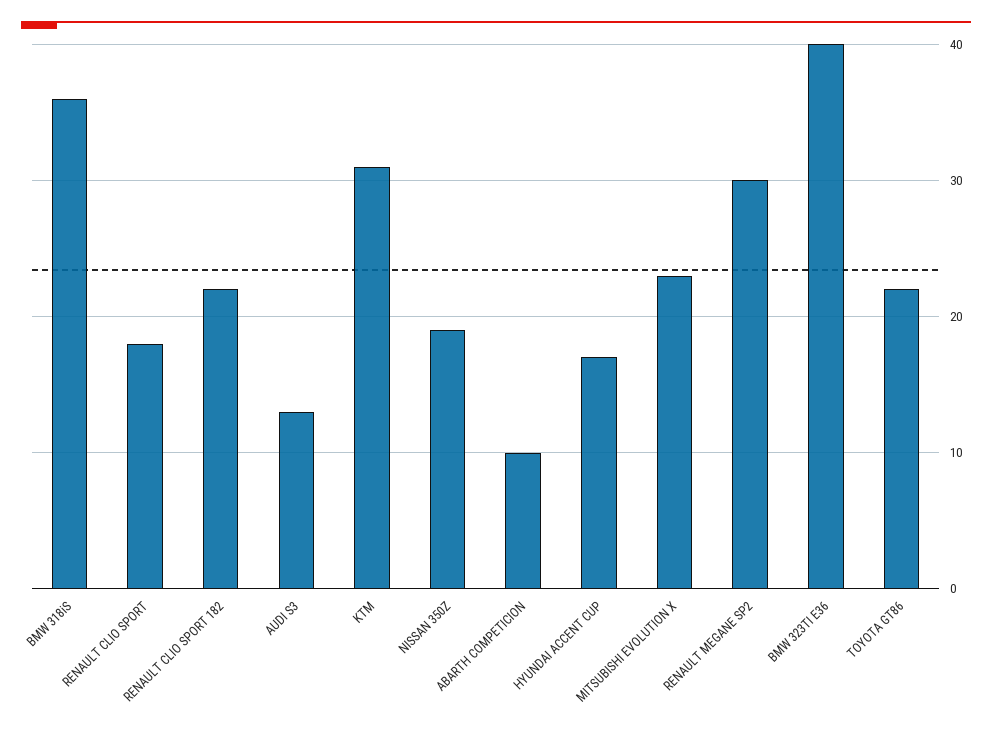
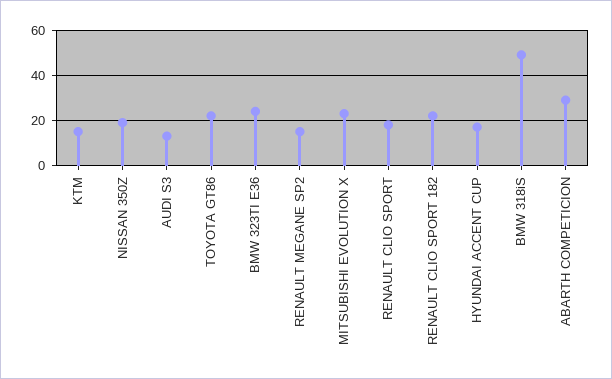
  {
-   "BMW 318iS": 36,
+   "BMW 318iS": 50,
    "RENAULT CLIO SPORT": 18,
    "RENAULT CLIO SPORT 182": 22,
    "AUDI S3": 13,
-   "KTM": 31,
+   "KTM": 15,
    "NISSAN 350Z": 19,
-   "ABARTH COMPETICION": 10,
+   "ABARTH COMPETICION": 30,
    "HYUNDAI ACCENT CUP": 17,
    "MITSUBISHI EVOLUTION X": 23,
-   "RENAULT MEGANE SP2": 30,
+   "RENAULT MEGANE SP2": 15,
-   "BMW 323TI E36": 40,
+   "BMW 323TI E36": 25,
    "TOYOTA GT86": 22
  }

